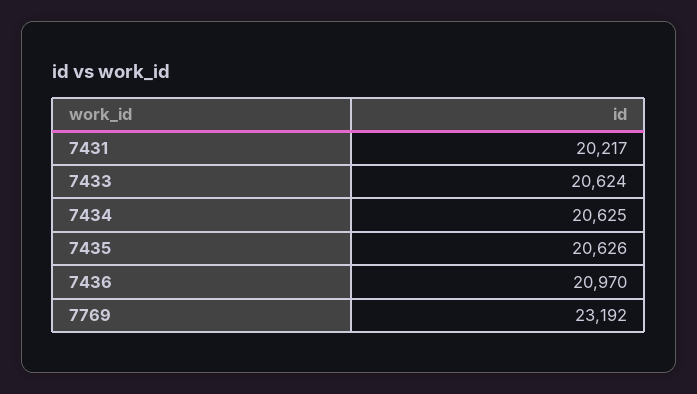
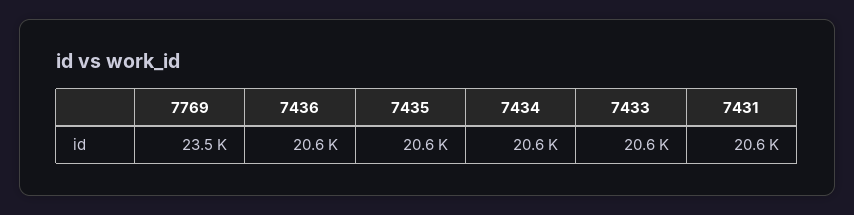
  {
-   "7431": 20217,
+   "7431": 20600,
    "7433": 20624,
    "7434": 20625,
    "7435": 20626,
-   "7436": 20970,
+   "7436": 20600,
-   "7769": 23192
+   "7769": 23500
  }

